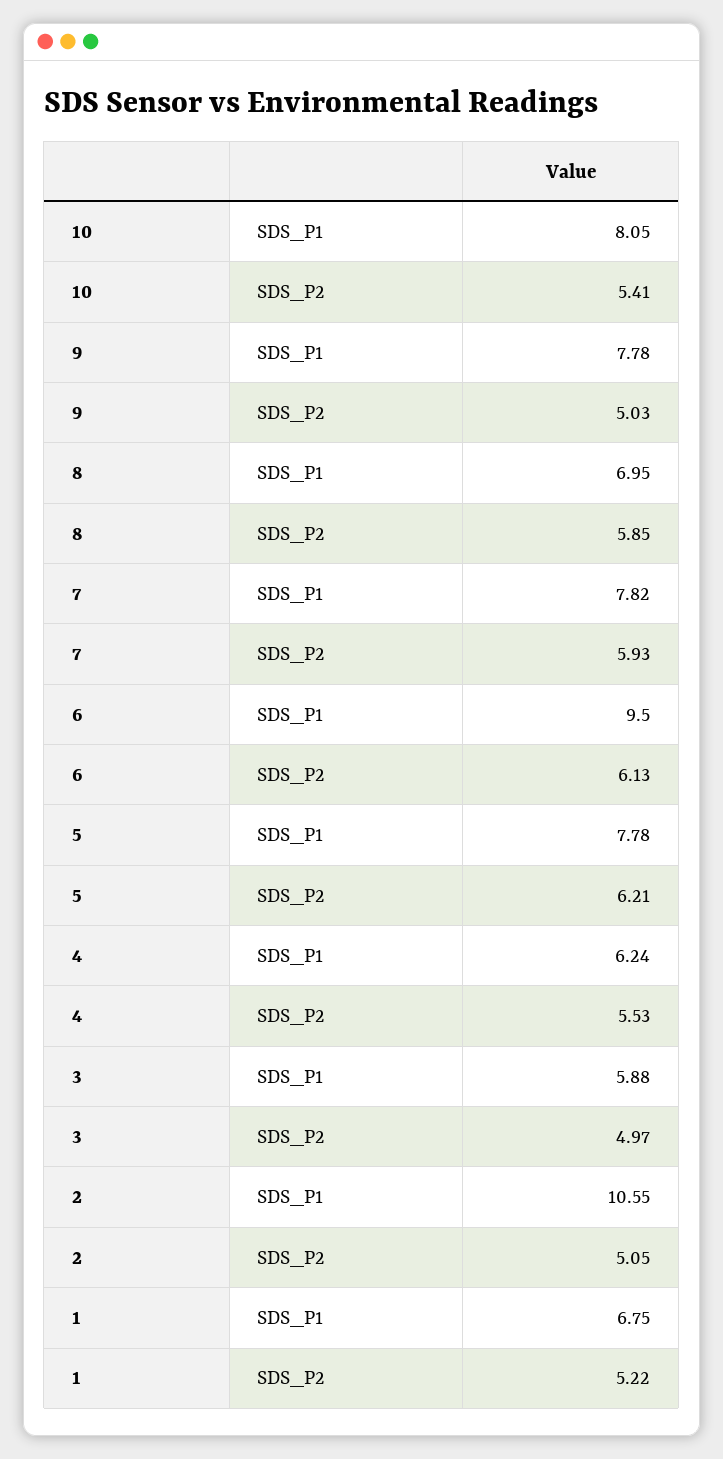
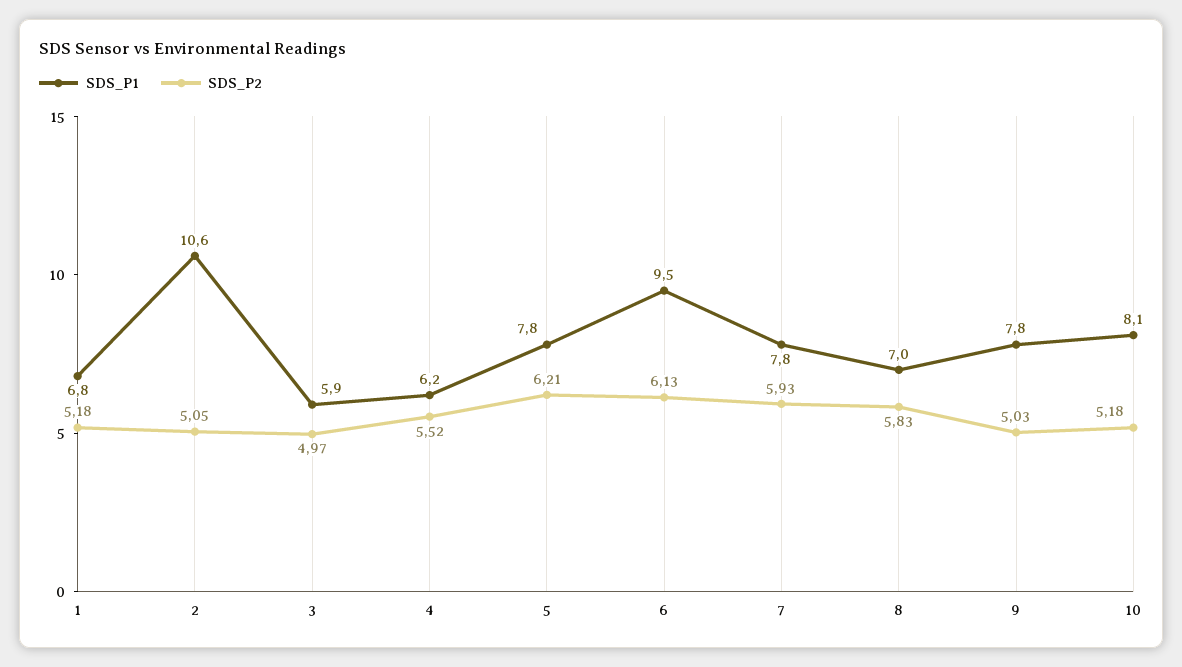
  {
    "SDS_P1": {
      "10": 8.05,
      "9": 7.78,
      "8": 6.95,
      "7": 7.82,
      "6": 9.5,
      "5": 7.78,
      "4": 6.24,
      "3": 5.88,
      "2": 10.55,
      "1": 6.75
    },
    "SDS_P2": {
-     "10": 5.41,
+     "10": 5.18,
      "9": 5.03,
-     "8": 5.85,
+     "8": 5.83,
      "7": 5.93,
      "6": 6.13,
      "5": 6.21,
-     "4": 5.53,
+     "4": 5.52,
      "3": 4.97,
      "2": 5.05,
-     "1": 5.22
+     "1": 5.18
    }
  }

